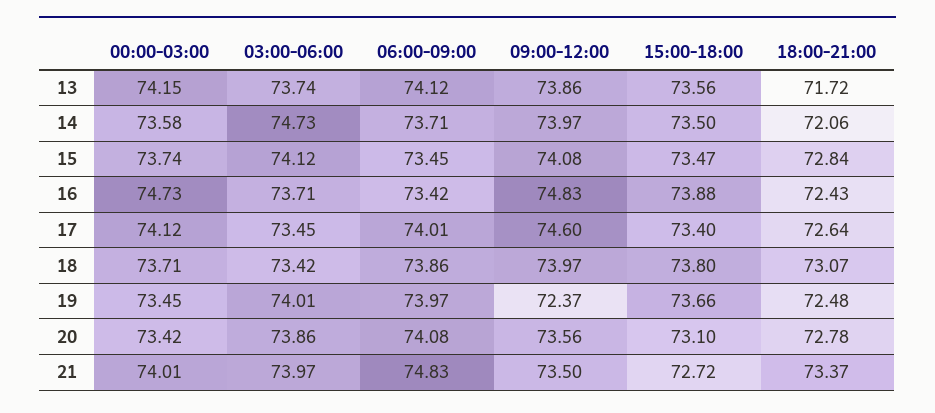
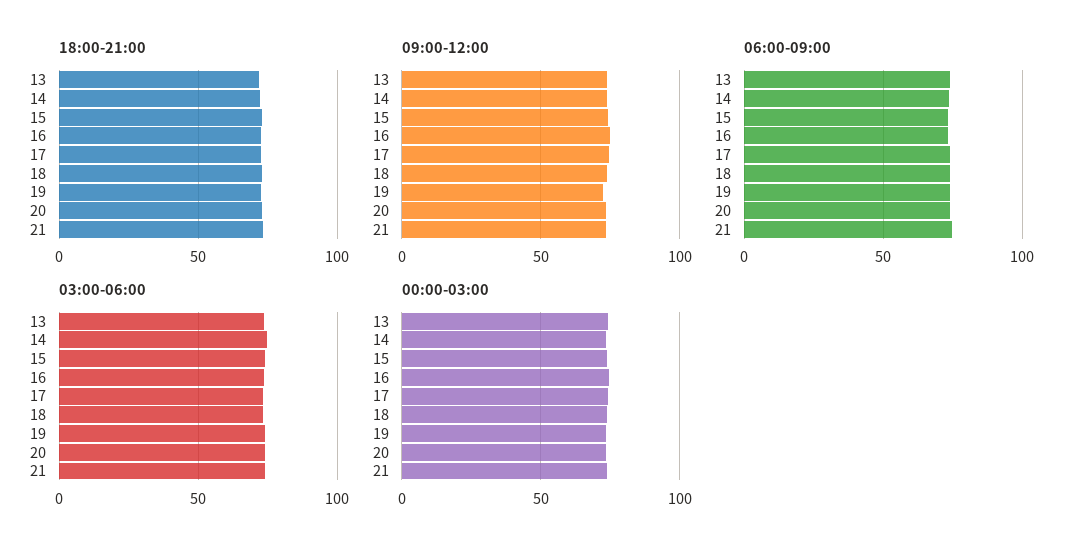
  {
    "00:00-03:00": {
      "13": 74.15,
      "14": 73.58,
      "15": 73.74,
      "16": 74.73,
      "17": 74.12,
      "18": 73.71,
      "19": 73.45,
      "20": 73.42,
      "21": 74.01
    },
    "03:00-06:00": {
      "13": 73.74,
      "14": 74.73,
      "15": 74.12,
      "16": 73.71,
      "17": 73.45,
      "18": 73.42,
      "19": 74.01,
      "20": 73.86,
      "21": 73.97
    },
    "06:00-09:00": {
      "13": 74.12,
      "14": 73.71,
      "15": 73.45,
      "16": 73.42,
      "17": 74.01,
      "18": 73.86,
      "19": 73.97,
      "20": 74.08,
      "21": 74.83
    },
    "09:00-12:00": {
      "13": 73.86,
      "14": 73.97,
      "15": 74.08,
      "16": 74.83,
      "17": 74.6,
      "18": 73.97,
      "19": 72.37,
      "20": 73.56,
      "21": 73.5
    },
-   "15:00-18:00": {
-     "13": 73.56,
-     "14": 73.5,
-     "15": 73.47,
-     "16": 73.88,
-     "17": 73.4,
-     "18": 73.8,
-     "19": 73.66,
-     "20": 73.1,
-     "21": 72.72
-   },
    "18:00-21:00": {
      "13": 71.72,
      "14": 72.06,
      "15": 72.84,
      "16": 72.43,
      "17": 72.64,
      "18": 73.07,
      "19": 72.48,
      "20": 72.78,
      "21": 73.37
    }
  }

